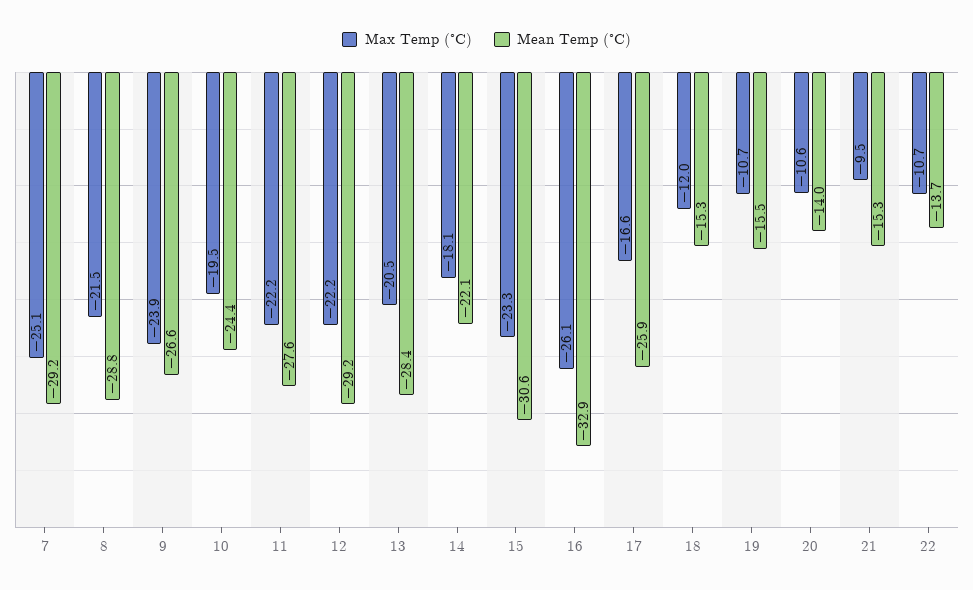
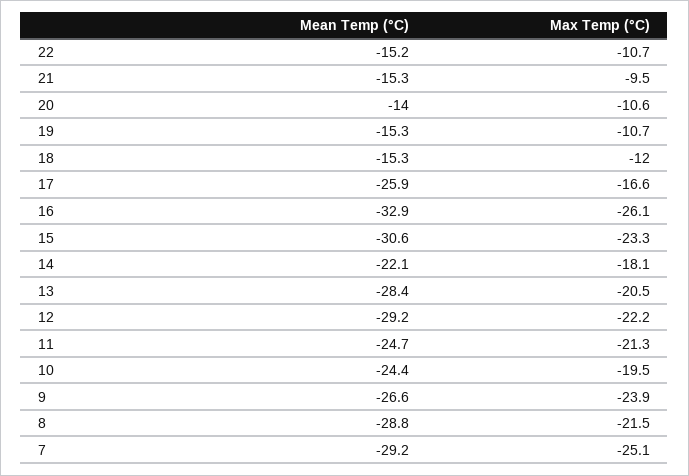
  {
    "Max Temp (°C)": {
      "7": -25.1,
      "8": -21.5,
      "9": -23.9,
      "10": -19.5,
-     "11": -22.2,
+     "11": -21.3,
      "12": -22.2,
      "13": -20.5,
      "14": -18.1,
      "15": -23.3,
      "16": -26.1,
      "17": -16.6,
      "18": -12,
      "19": -10.7,
      "20": -10.6,
      "21": -9.5,
      "22": -10.7
    },
    "Mean Temp (°C)": {
      "7": -29.2,
      "8": -28.8,
      "9": -26.6,
      "10": -24.4,
-     "11": -27.6,
+     "11": -24.7,
      "12": -29.2,
      "13": -28.4,
      "14": -22.1,
      "15": -30.6,
      "16": -32.9,
      "17": -25.9,
      "18": -15.3,
-     "19": -15.5,
+     "19": -15.3,
      "20": -14,
      "21": -15.3,
-     "22": -13.7
+     "22": -15.2
    }
  }

